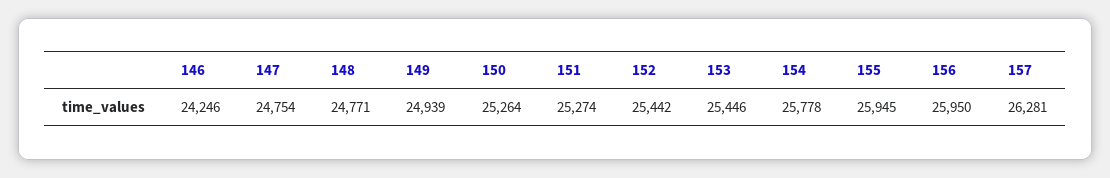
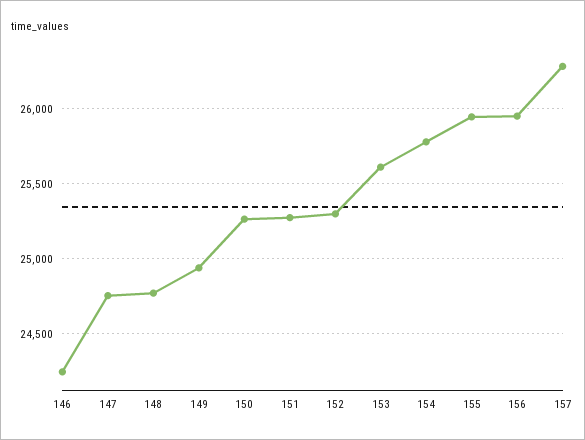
  {
    "146": 24246,
    "147": 24754,
    "148": 24771,
    "149": 24939,
    "150": 25264,
    "151": 25274,
-   "152": 25442,
+   "152": 25300,
-   "153": 25446,
+   "153": 25600,
    "154": 25778,
    "155": 25945,
    "156": 25950,
    "157": 26281
  }

